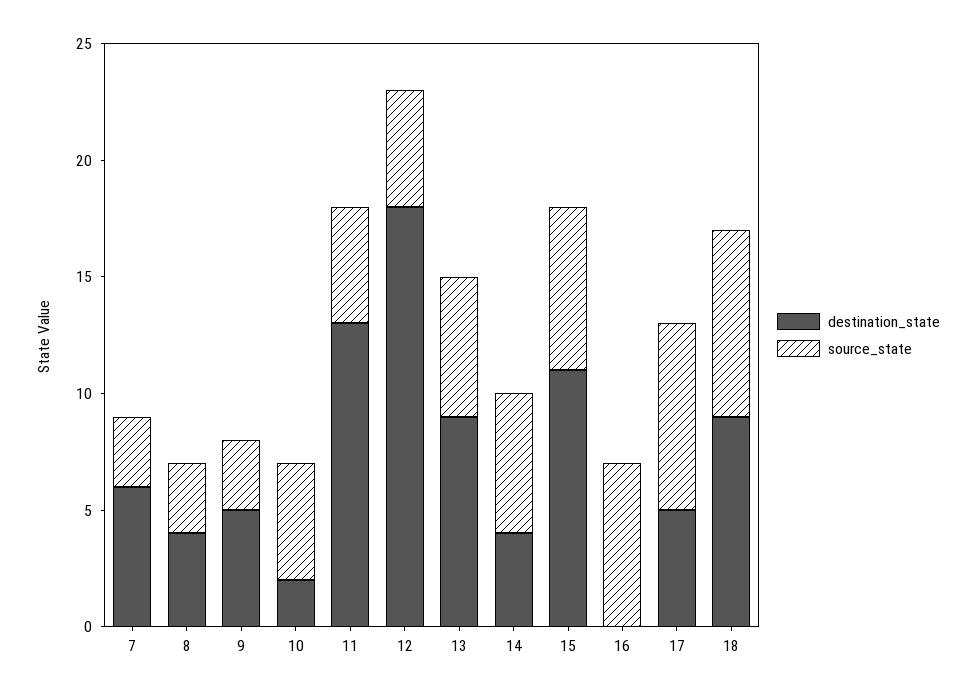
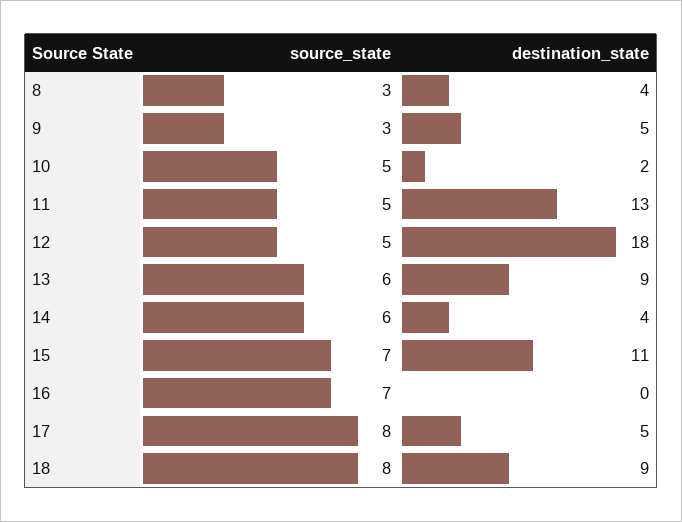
  {
    "destination_state": {
-     "7": 6,
      "8": 4,
      "9": 5,
      "10": 2,
      "11": 13,
      "12": 18,
      "13": 9,
      "14": 4,
      "15": 11,
      "16": 0,
      "17": 5,
      "18": 9
    },
    "source_state": {
-     "7": 3,
      "8": 3,
      "9": 3,
      "10": 5,
      "11": 5,
      "12": 5,
      "13": 6,
      "14": 6,
      "15": 7,
      "16": 7,
      "17": 8,
      "18": 8
    }
  }

